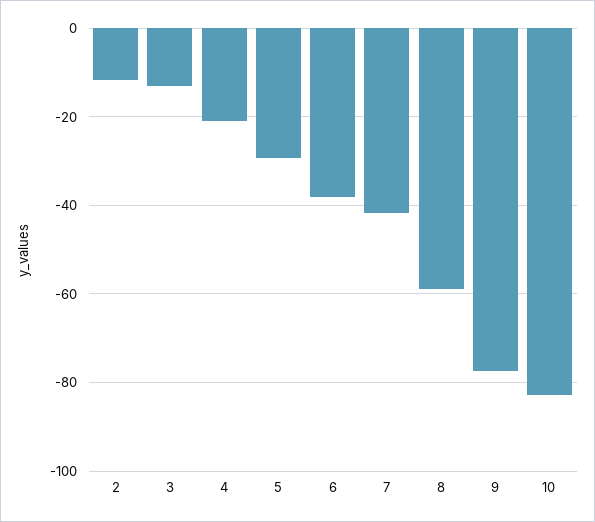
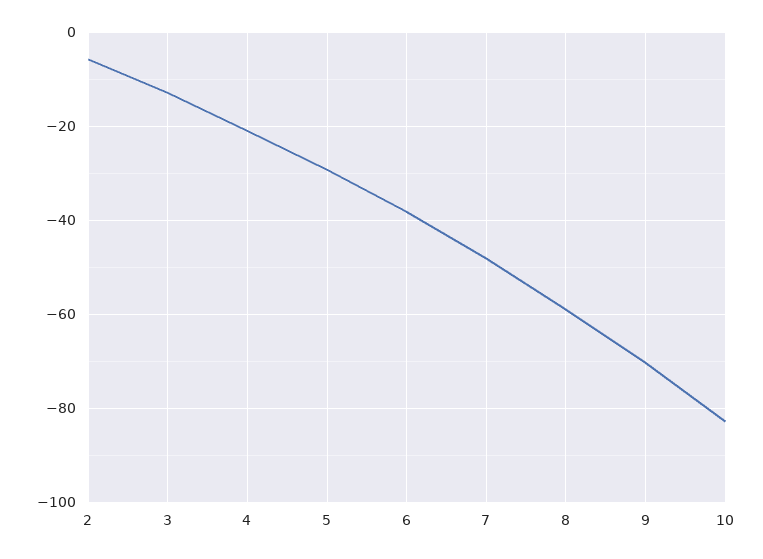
  {
-   "2": -12,
+   "2": -6,
    "3": -12,
    "4": -22,
    "5": -30,
    "6": -38,
-   "7": -42,
+   "7": -48,
    "8": -58,
-   "9": -78,
+   "9": -70,
    "10": -82
  }

